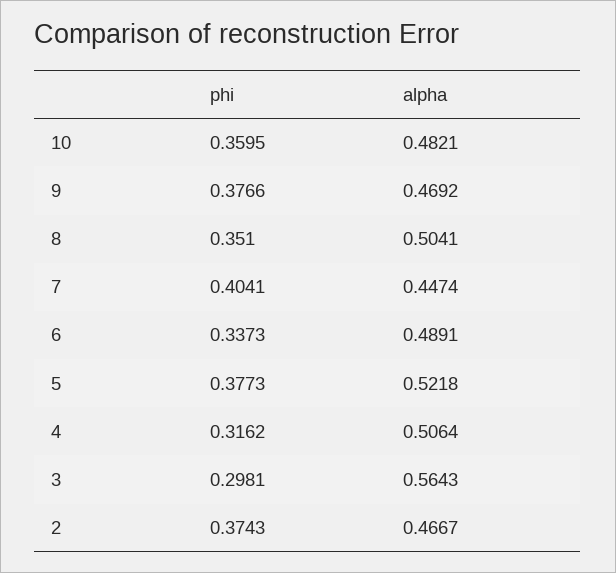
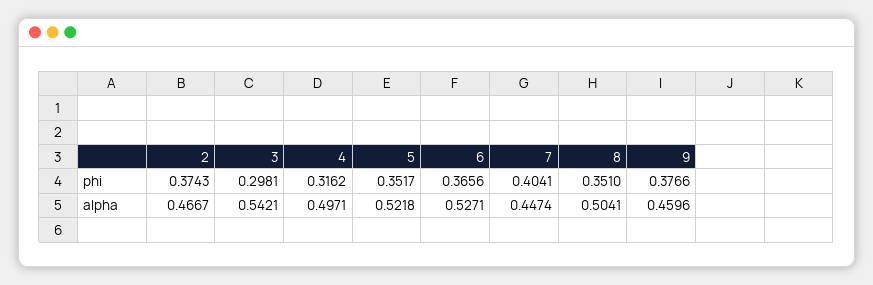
  {
    "phi": {
-     "10": 0.3595,
      "9": 0.3766,
      "8": 0.351,
      "7": 0.4041,
-     "6": 0.3373,
+     "6": 0.3656,
-     "5": 0.3773,
+     "5": 0.3517,
      "4": 0.3162,
      "3": 0.2981,
      "2": 0.3743
    },
    "alpha": {
-     "10": 0.4821,
-     "9": 0.4692,
+     "9": 0.4596,
      "8": 0.5041,
      "7": 0.4474,
-     "6": 0.4891,
+     "6": 0.5271,
      "5": 0.5218,
-     "4": 0.5064,
+     "4": 0.4971,
-     "3": 0.5643,
+     "3": 0.5421,
      "2": 0.4667
    }
  }

